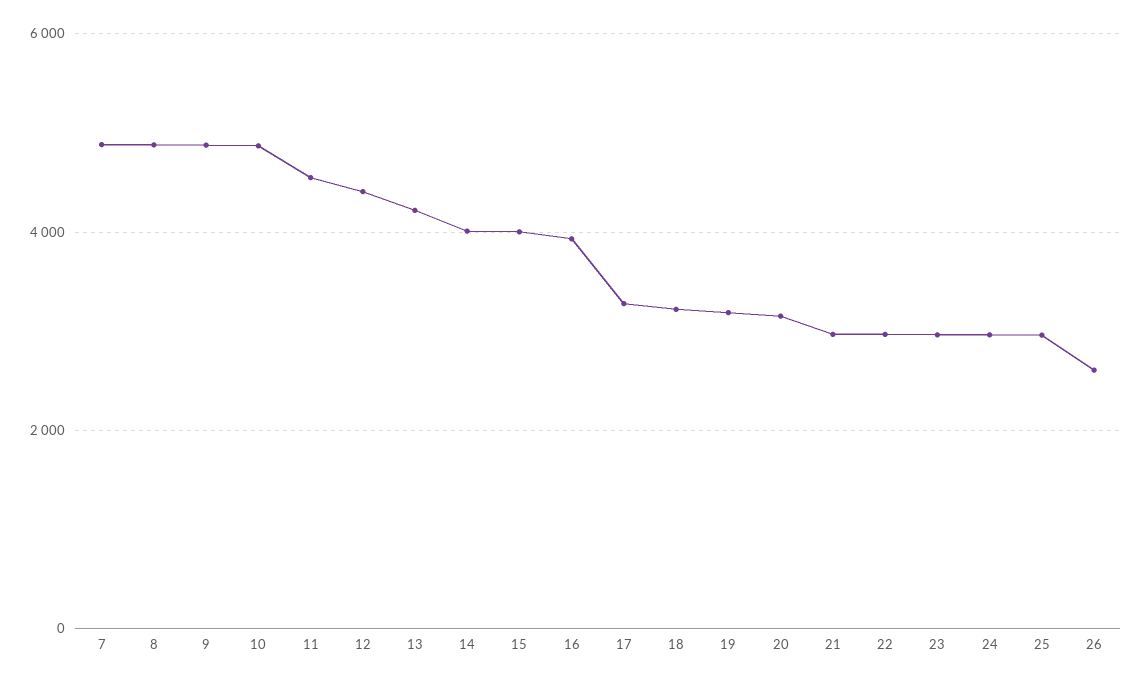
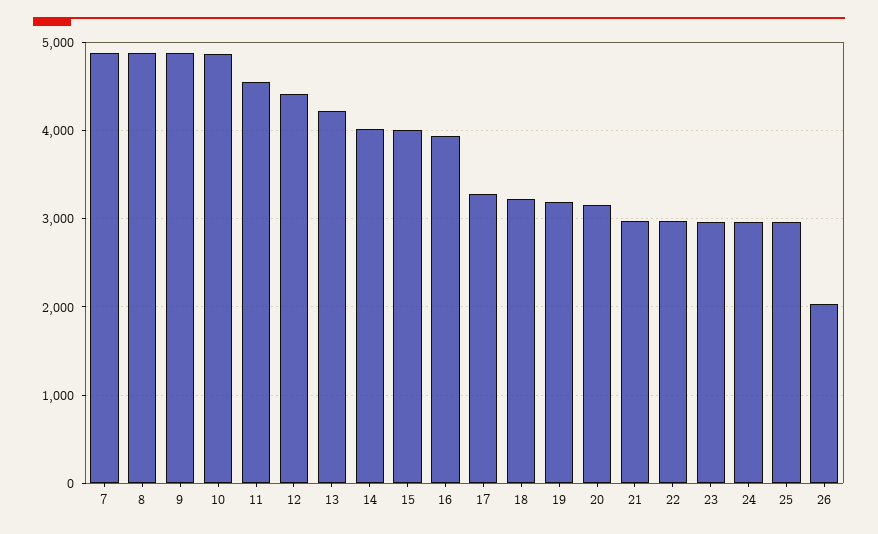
  {
    "7": 4900,
    "8": 4900,
    "9": 4900,
    "10": 4900,
    "11": 4500,
    "12": 4400,
    "13": 4200,
    "14": 4000,
    "15": 4000,
    "16": 3900,
    "17": 3300,
    "18": 3200,
    "19": 3200,
    "20": 3200,
    "21": 3000,
    "22": 3000,
    "23": 3000,
    "24": 3000,
    "25": 3000,
-   "26": 2600
+   "26": 2000
  }

